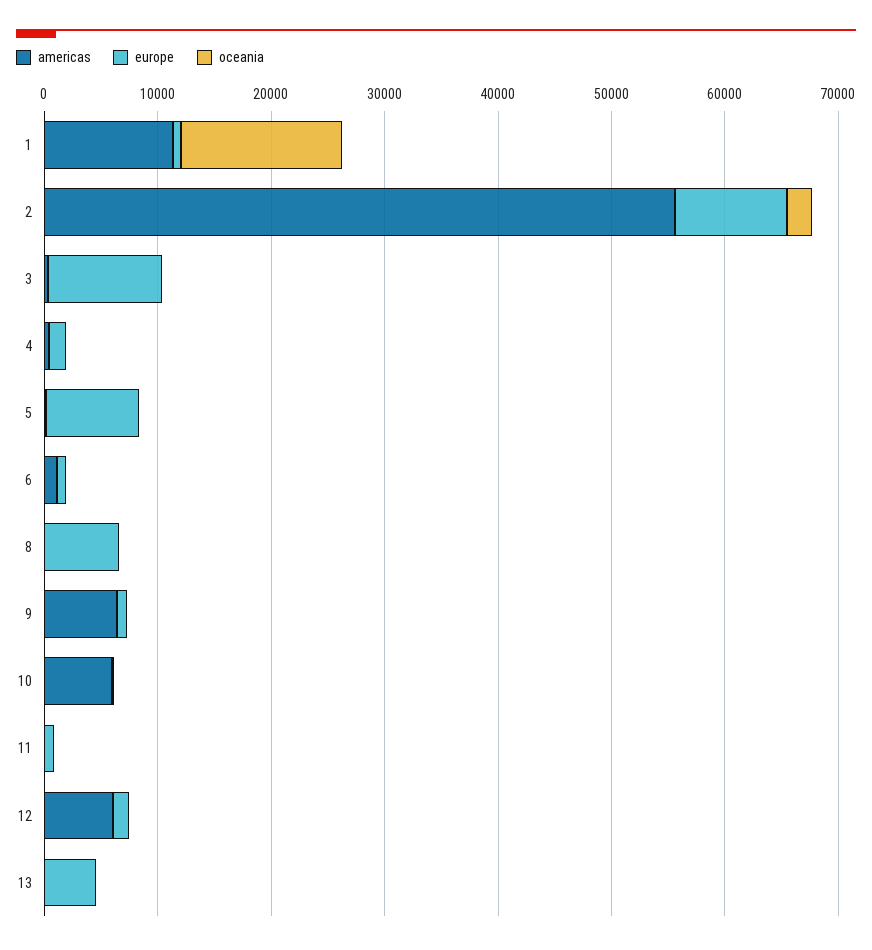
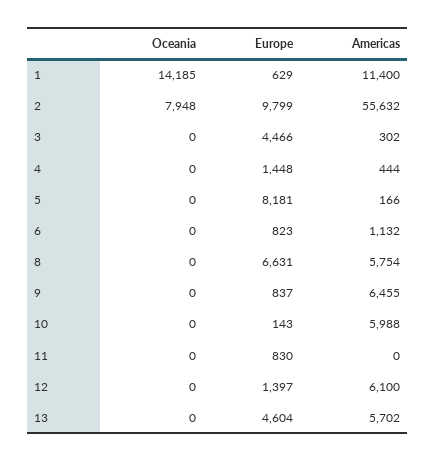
  {
    "americas": {
      "1": 11400,
      "2": 55632,
      "3": 302,
      "4": 444,
      "5": 166,
      "6": 1132,
-     "8": 0,
+     "8": 5754,
      "9": 6455,
      "10": 5988,
      "11": 0,
      "12": 6100,
-     "13": 0
+     "13": 5702
    },
    "europe": {
      "1": 629,
      "2": 9799,
-     "3": 10000,
+     "3": 4466,
      "4": 1448,
      "5": 8181,
      "6": 823,
      "8": 6631,
      "9": 837,
      "10": 143,
      "11": 830,
      "12": 1397,
      "13": 4604
    },
    "oceania": {
      "1": 14185,
-     "2": 2000,
+     "2": 7948,
      "3": 0,
      "4": 0,
      "5": 0,
      "6": 0,
      "8": 0,
      "9": 0,
      "10": 0,
      "11": 0,
      "12": 0,
      "13": 0
    }
  }

